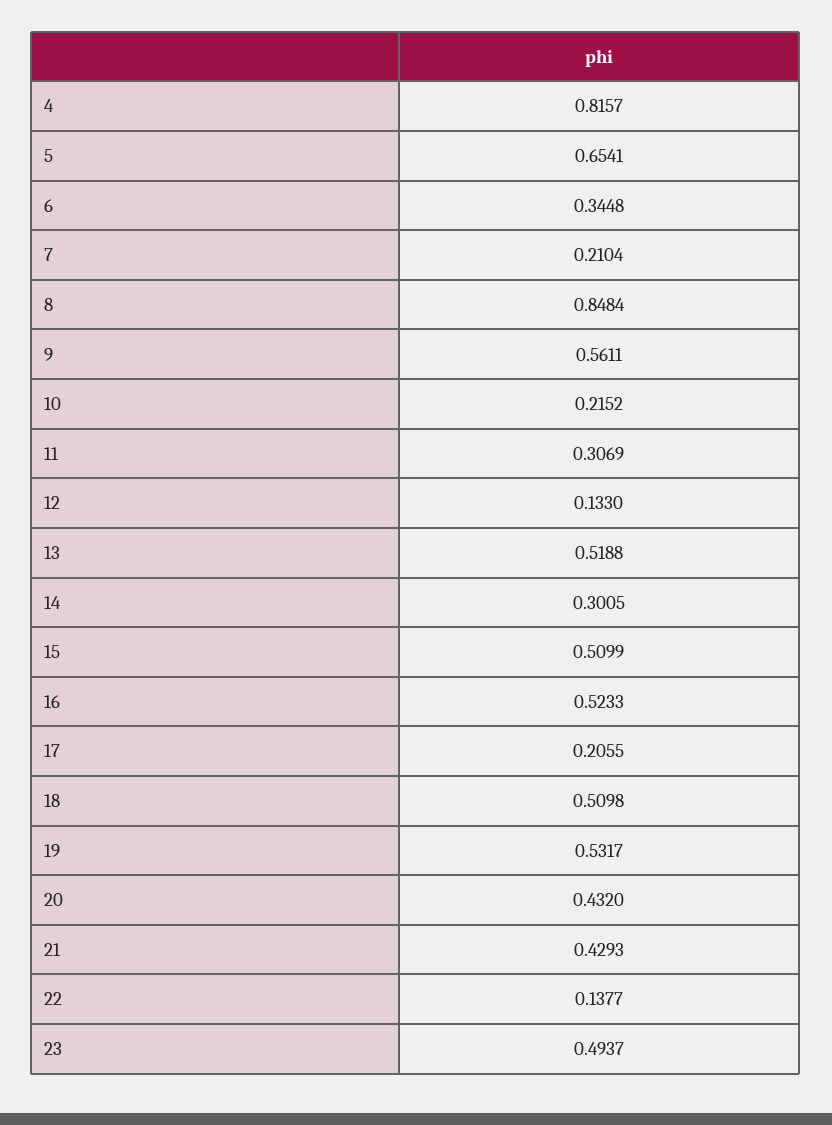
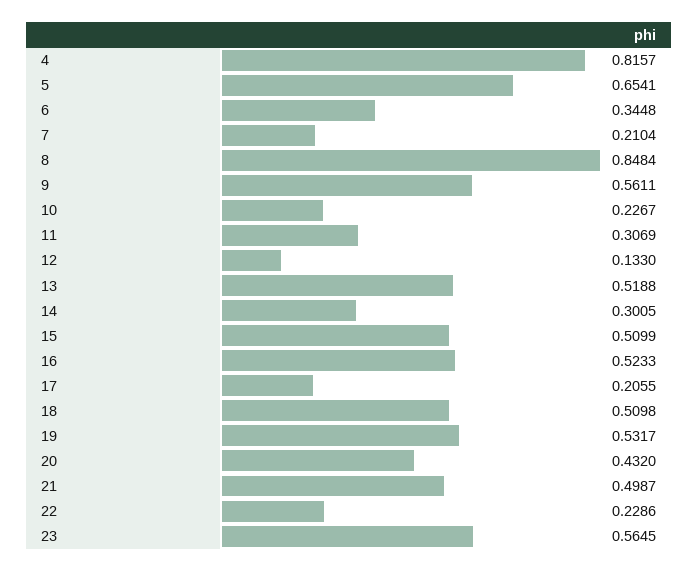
  {
    "4": 0.8157,
    "5": 0.6541,
    "6": 0.3448,
    "7": 0.2104,
    "8": 0.8484,
    "9": 0.5611,
-   "10": 0.2152,
+   "10": 0.2267,
    "11": 0.3069,
    "12": 0.133,
    "13": 0.5188,
    "14": 0.3005,
    "15": 0.5099,
    "16": 0.5233,
    "17": 0.2055,
    "18": 0.5098,
    "19": 0.5317,
    "20": 0.432,
-   "21": 0.4293,
+   "21": 0.4987,
-   "22": 0.1377,
+   "22": 0.2286,
-   "23": 0.4937
+   "23": 0.5645
  }

